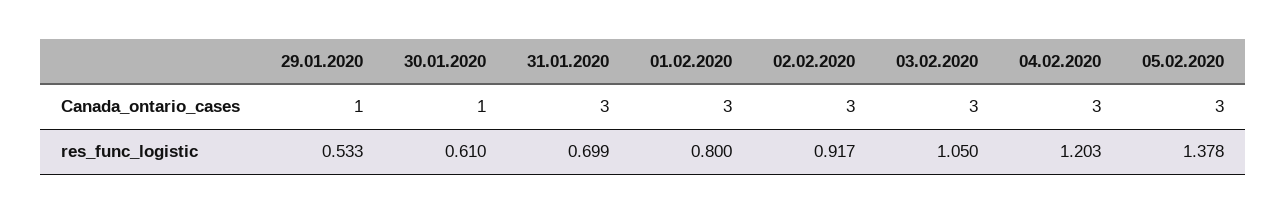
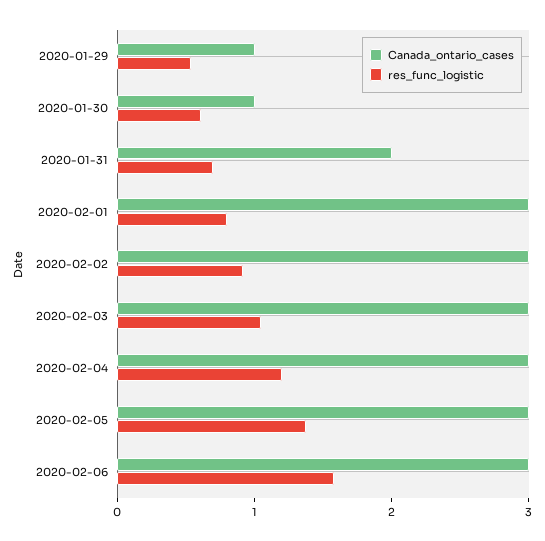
  {
    "Canada_ontario_cases": {
      "29.01.2020": 1,
      "30.01.2020": 1,
-     "31.01.2020": 3,
+     "31.01.2020": 2,
      "01.02.2020": 3,
      "02.02.2020": 3,
      "03.02.2020": 3,
      "04.02.2020": 3,
-     "05.02.2020": 3
+     "05.02.2020": 3,
+     "2020-02-06": 3
    },
    "res_func_logistic": {
      "29.01.2020": 0.533,
      "30.01.2020": 0.61,
      "31.01.2020": 0.699,
      "01.02.2020": 0.8,
      "02.02.2020": 0.917,
      "03.02.2020": 1.05,
      "04.02.2020": 1.203,
-     "05.02.2020": 1.378
+     "05.02.2020": 1.378,
+     "2020-02-06": 1.6
    }
  }

